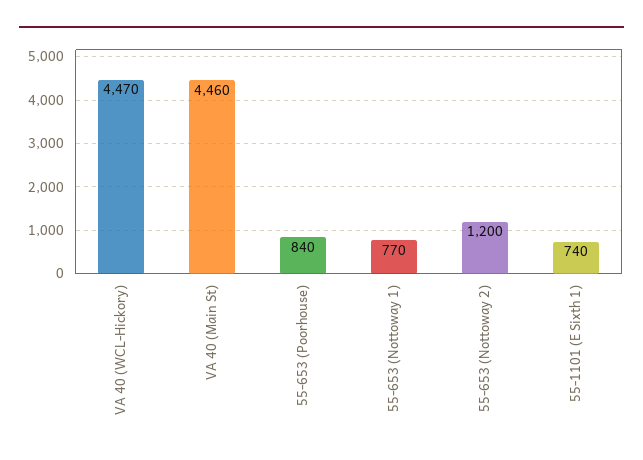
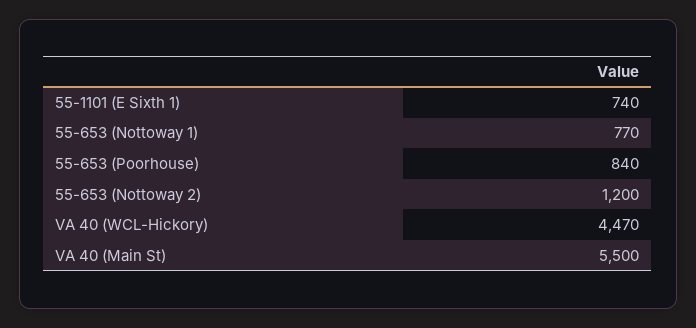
  {
    "VA 40 (WCL-Hickory)": 4470,
-   "VA 40 (Main St)": 4460,
+   "VA 40 (Main St)": 5500,
    "55-653 (Poorhouse)": 840,
    "55-653 (Nottoway 1)": 770,
    "55-653 (Nottoway 2)": 1200,
    "55-1101 (E Sixth 1)": 740
  }

